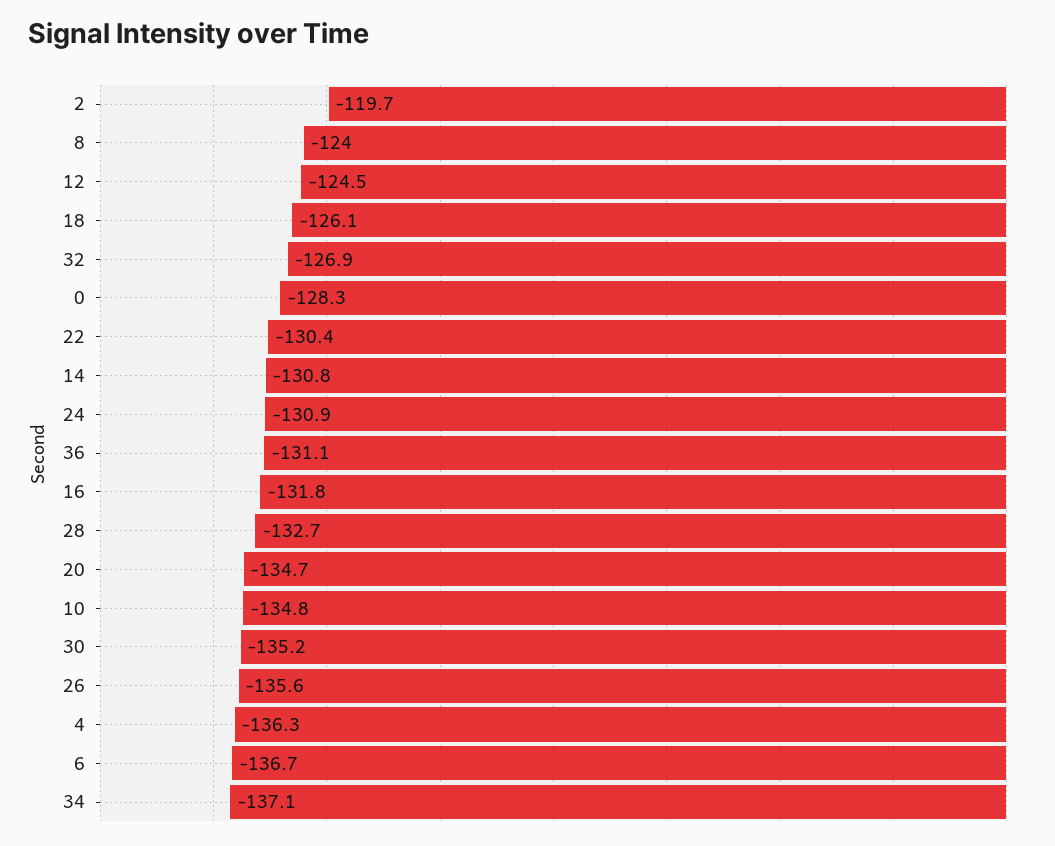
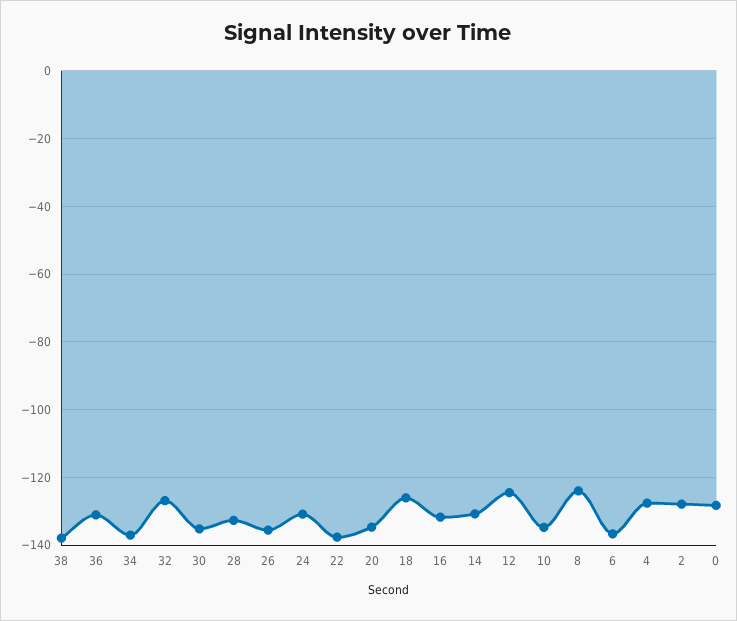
  {
-   "2": -119.7,
+   "2": -128,
    "8": -124,
    "12": -124.5,
    "18": -126.1,
    "32": -126.9,
    "0": -128.3,
-   "22": -130.4,
+   "22": -138,
    "14": -130.8,
    "24": -130.9,
    "36": -131.1,
    "16": -131.8,
    "28": -132.7,
    "20": -134.7,
    "10": -134.8,
    "30": -135.2,
    "26": -135.6,
-   "4": -136.3,
+   "4": -128,
    "6": -136.7,
-   "34": -137.1
+   "34": -137.1,
+   "38": -138
  }

